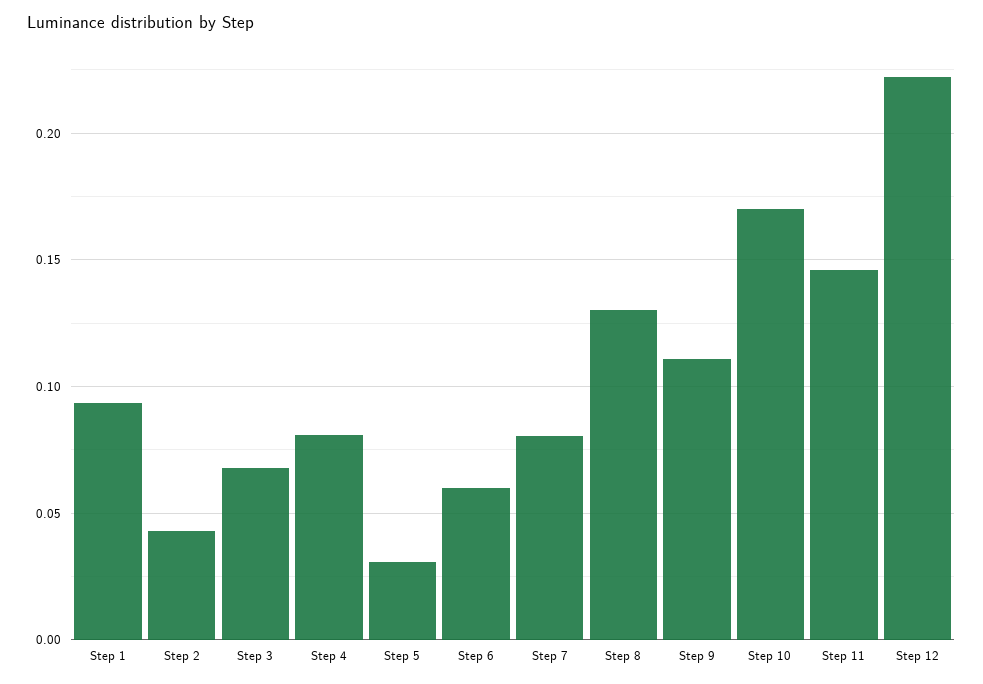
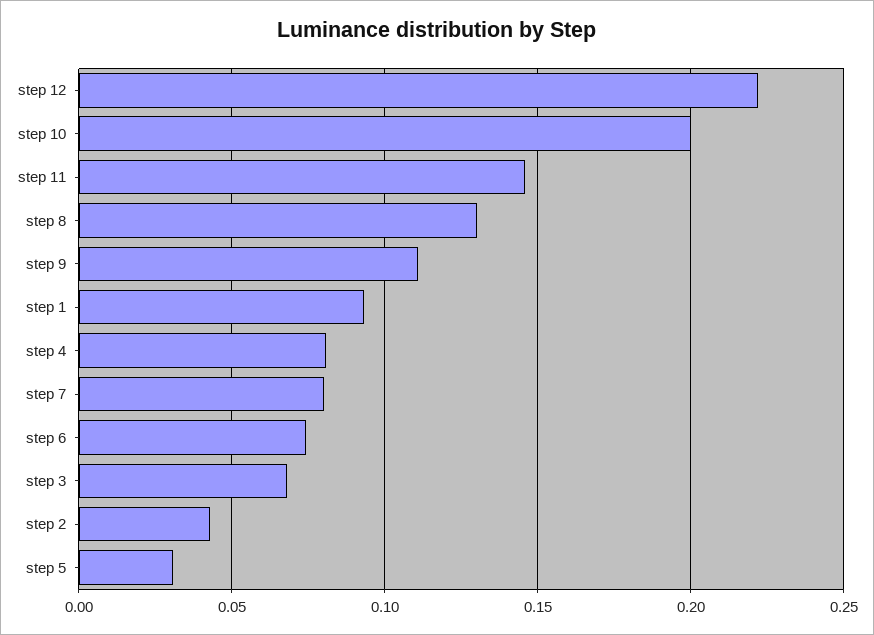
  {
    "Step 1": 0.095,
    "Step 2": 0.045,
    "Step 3": 0.07,
    "Step 4": 0.08,
    "Step 5": 0.03,
-   "Step 6": 0.06,
+   "Step 6": 0.075,
    "Step 7": 0.08,
    "Step 8": 0.13,
    "Step 9": 0.11,
-   "Step 10": 0.17,
+   "Step 10": 0.2,
    "Step 11": 0.145,
    "Step 12": 0.22
  }

